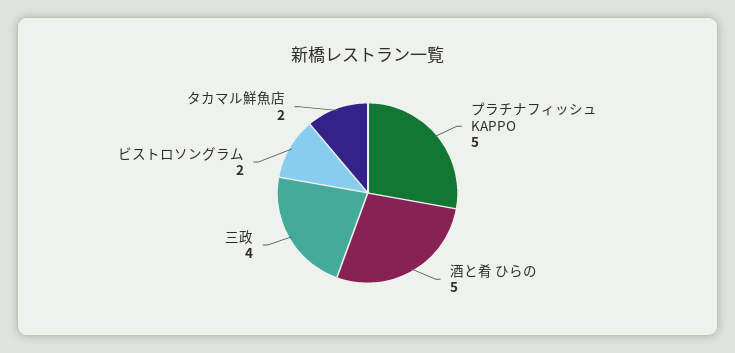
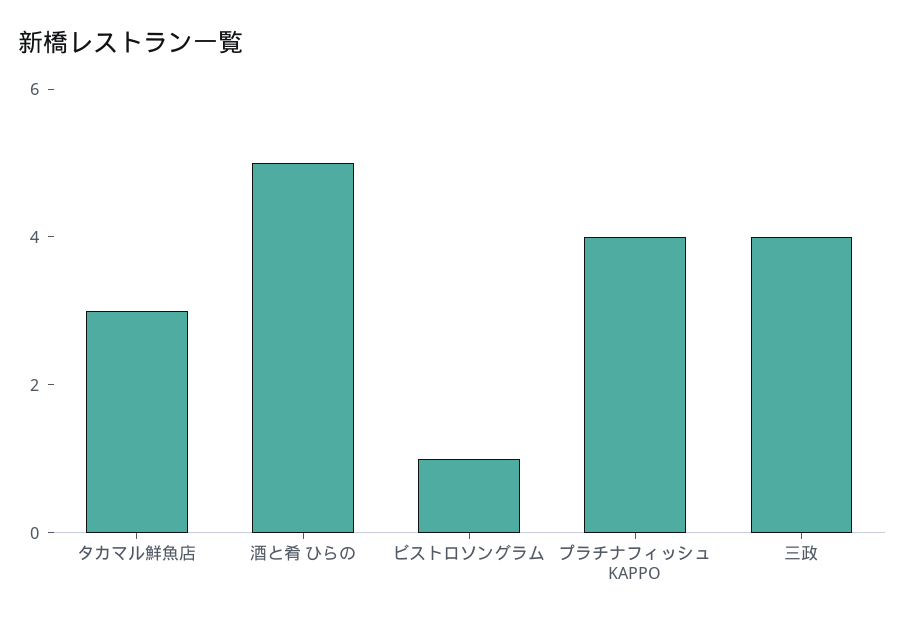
  {
-   "プラチナフィッシュ KAPPO": 5,
+   "プラチナフィッシュ KAPPO": 4,
    "酒と肴 ひらの": 5,
    "三政": 4,
-   "ビストロソングラム": 2,
+   "ビストロソングラム": 1,
-   "タカマル鮮魚店": 2
+   "タカマル鮮魚店": 3
  }

